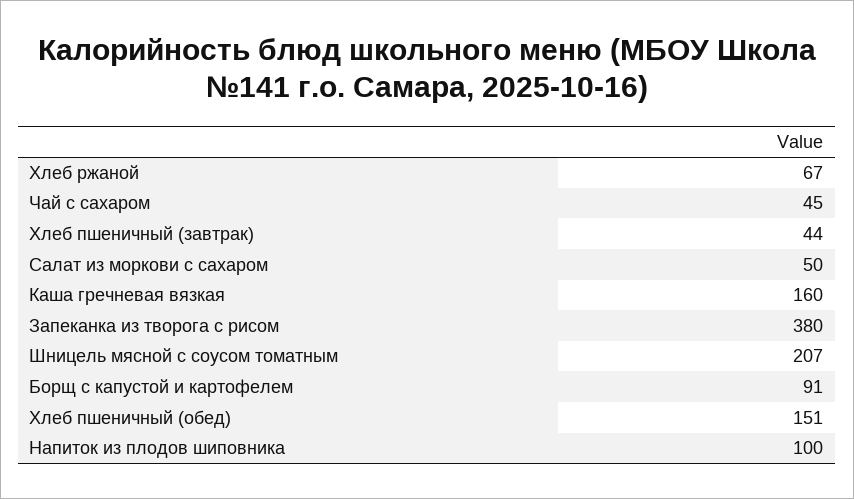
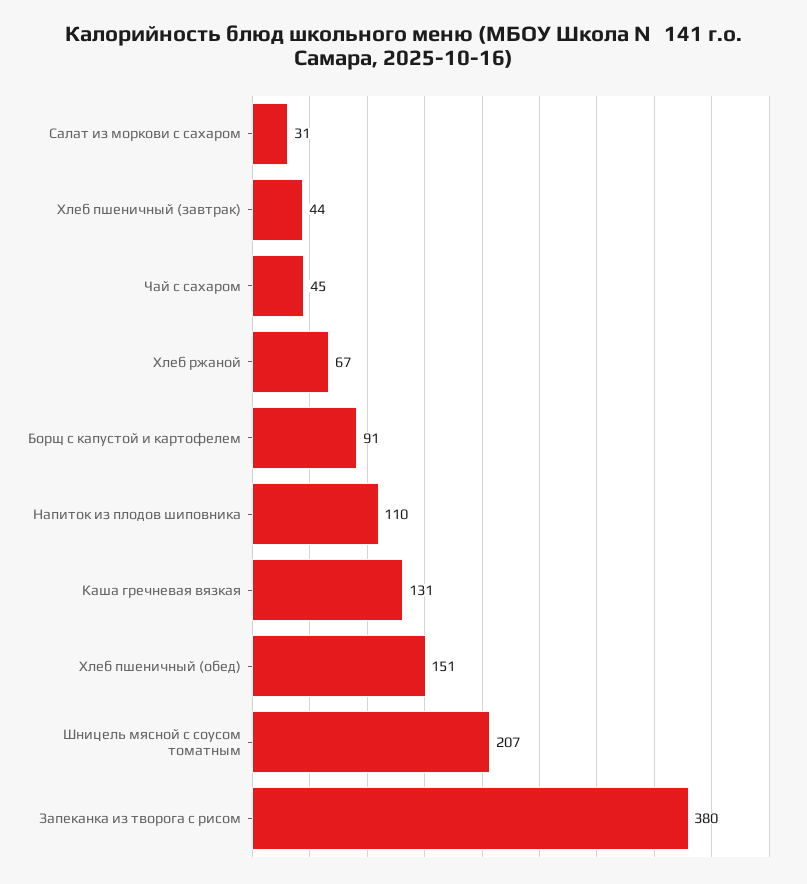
  {
    "Хлеб ржаной": 67,
    "Чай с сахаром": 45,
    "Хлеб пшеничный (завтрак)": 44,
-   "Салат из моркови с сахаром": 50,
+   "Салат из моркови с сахаром": 31,
-   "Каша гречневая вязкая": 160,
+   "Каша гречневая вязкая": 131,
    "Запеканка из творога с рисом": 380,
    "Шницель мясной с соусом томатным": 207,
    "Борщ с капустой и картофелем": 91,
    "Хлеб пшеничный (обед)": 151,
-   "Напиток из плодов шиповника": 100
+   "Напиток из плодов шиповника": 110
  }

